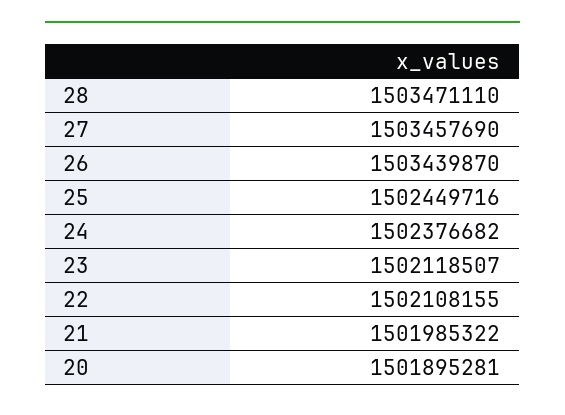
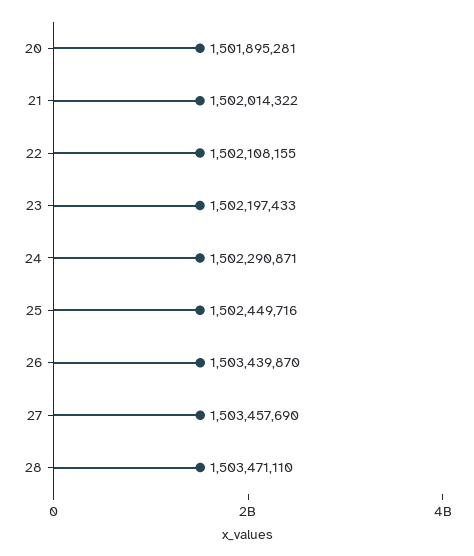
  {
    "28": 1503471110,
    "27": 1503457690,
    "26": 1503439870,
    "25": 1502449716,
-   "24": 1502376682,
+   "24": 1502290871,
-   "23": 1502118507,
+   "23": 1502197433,
    "22": 1502108155,
-   "21": 1501985322,
+   "21": 1502014322,
    "20": 1501895281
  }

